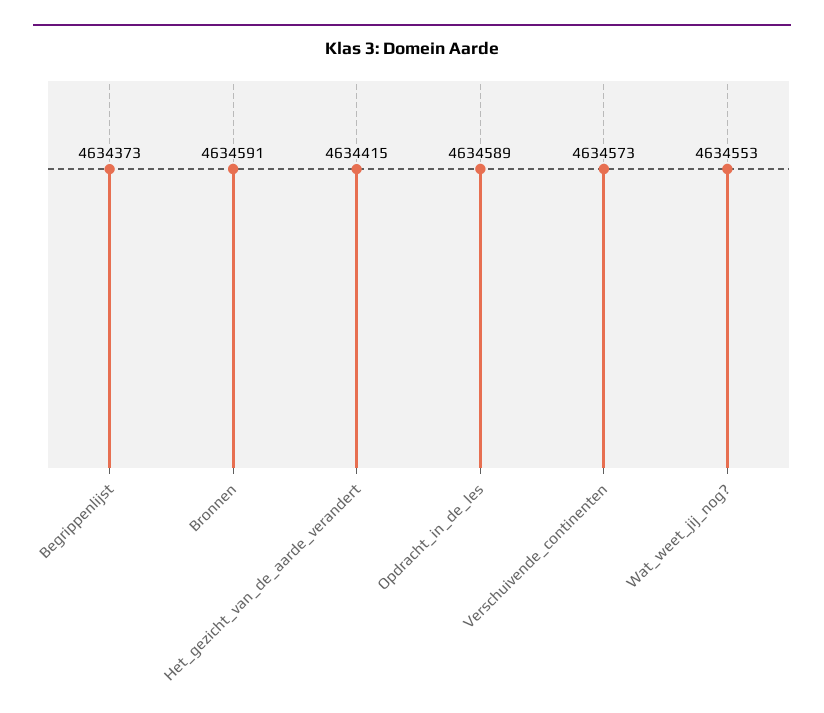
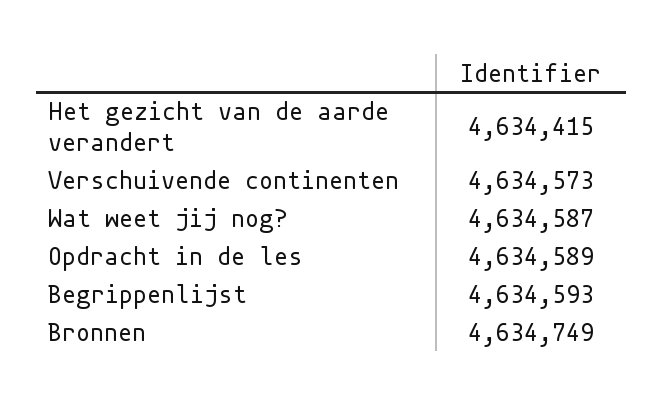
  {
-   "Begrippenlijst": 4634373,
+   "Begrippenlijst": 4634593,
-   "Bronnen": 4634591,
+   "Bronnen": 4634749,
    "Het_gezicht_van_de_aarde_verandert": 4634415,
    "Opdracht_in_de_les": 4634589,
    "Verschuivende_continenten": 4634573,
-   "Wat_weet_jij_nog?": 4634553
+   "Wat_weet_jij_nog?": 4634587
  }

